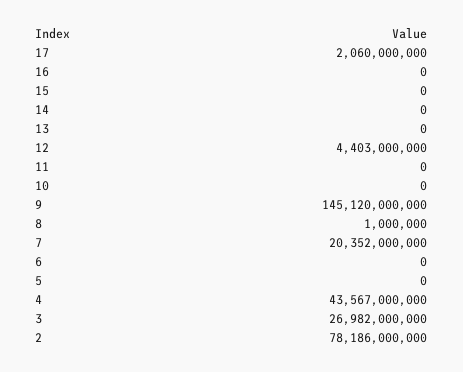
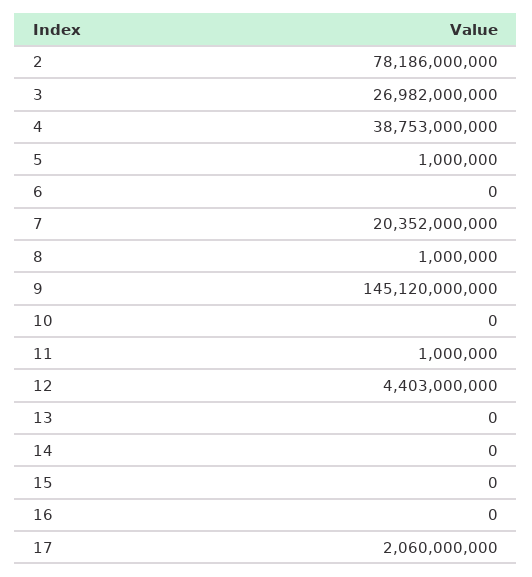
  {
    "17": 2060000000,
    "16": 0,
    "15": 0,
    "14": 0,
    "13": 0,
    "12": 4403000000,
-   "11": 0,
+   "11": 1000000,
    "10": 0,
    "9": 145120000000,
    "8": 1000000,
    "7": 20352000000,
    "6": 0,
-   "5": 0,
+   "5": 1000000,
-   "4": 43567000000,
+   "4": 38753000000,
    "3": 26982000000,
    "2": 78186000000
  }

